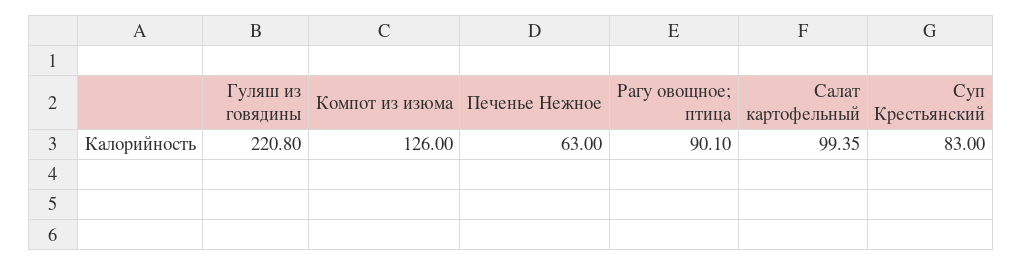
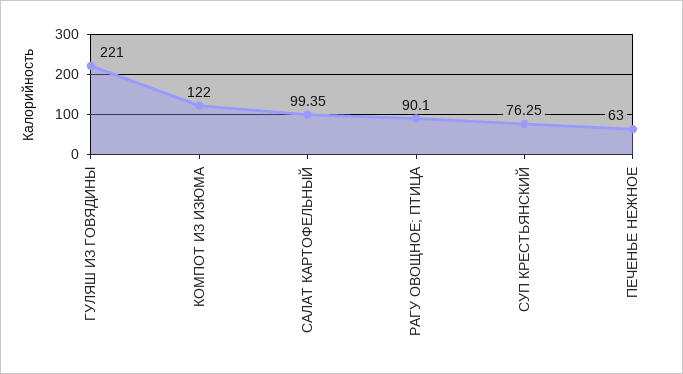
  {
-   "Гуляш из говядины": 220.8,
+   "Гуляш из говядины": 221,
-   "Компот из изюма": 126,
+   "Компот из изюма": 122,
    "Печенье Нежное": 63,
    "Рагу овощное; птица": 90.1,
    "Салат картофельный": 99.35,
-   "Суп Крестьянский": 83
+   "Суп Крестьянский": 76.25
  }

